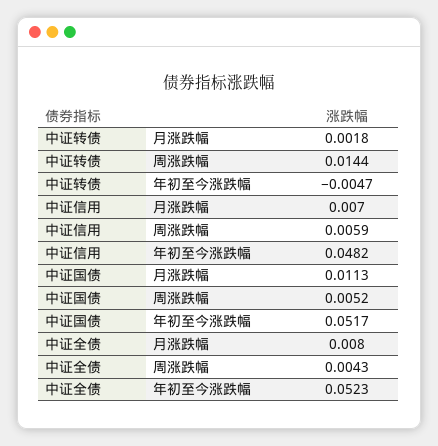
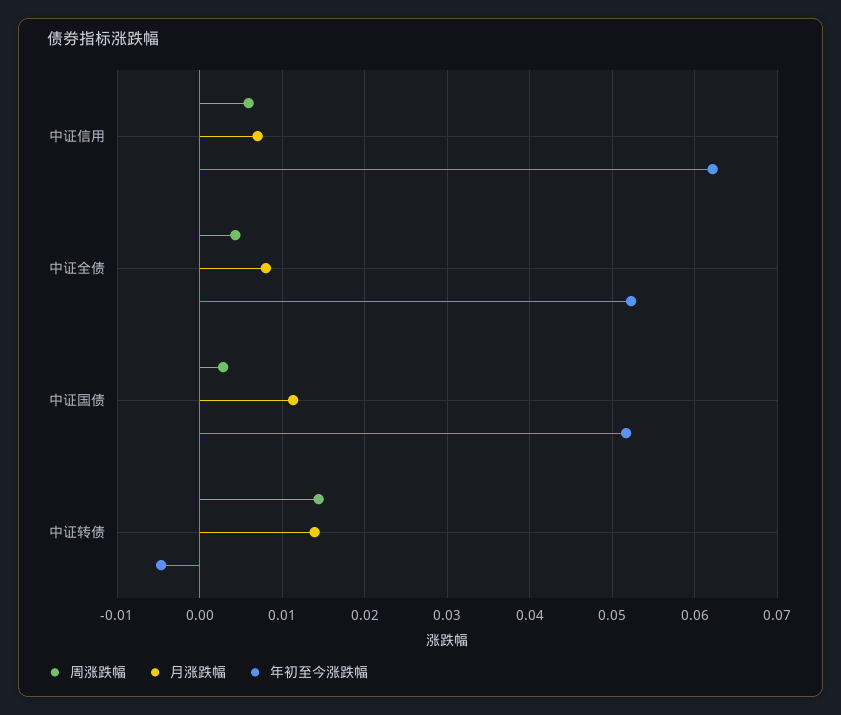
  {
    "月涨跌幅": {
-     "中证转债": 0.0018,
+     "中证转债": 0.014,
      "中证信用": 0.007,
      "中证国债": 0.0113,
      "中证全债": 0.008
    },
    "周涨跌幅": {
      "中证转债": 0.0144,
      "中证信用": 0.0059,
-     "中证国债": 0.0052,
+     "中证国债": 0.003,
      "中证全债": 0.0043
    },
    "年初至今涨跌幅": {
      "中证转债": -0.0047,
-     "中证信用": 0.0482,
+     "中证信用": 0.062,
      "中证国债": 0.0517,
      "中证全债": 0.0523
    }
  }

